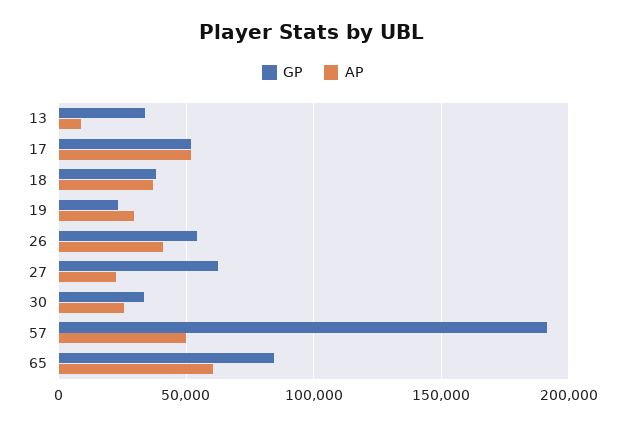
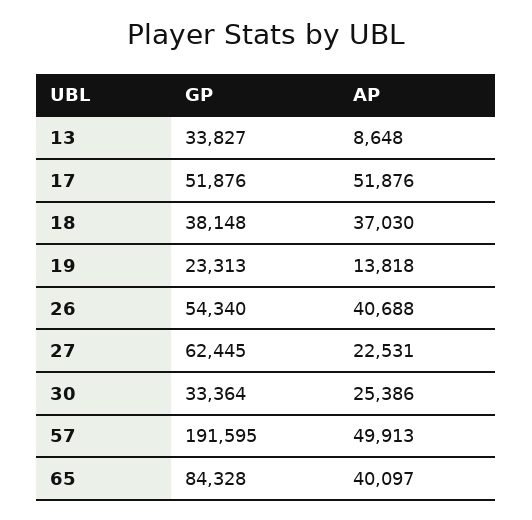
  {
    "GP": {
      "13": 33827,
      "17": 51876,
      "18": 38148,
      "19": 23313,
      "26": 54340,
      "27": 62445,
      "30": 33364,
      "57": 191595,
      "65": 84328
    },
    "AP": {
      "13": 8648,
      "17": 51876,
      "18": 37030,
-     "19": 30000,
+     "19": 13818,
      "26": 40688,
      "27": 22531,
      "30": 25386,
      "57": 49913,
-     "65": 60000
+     "65": 40097
    }
  }

